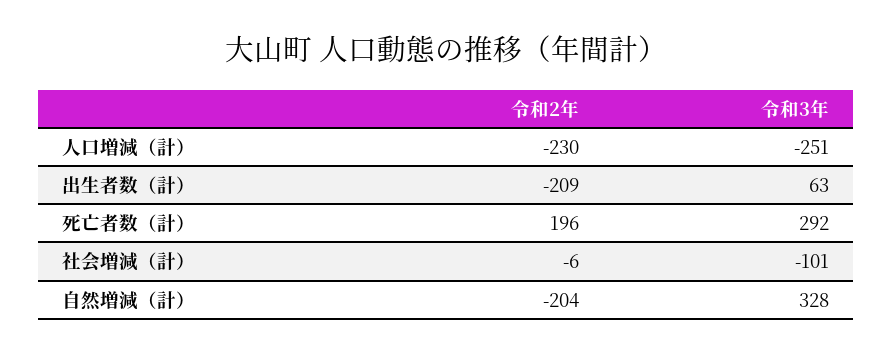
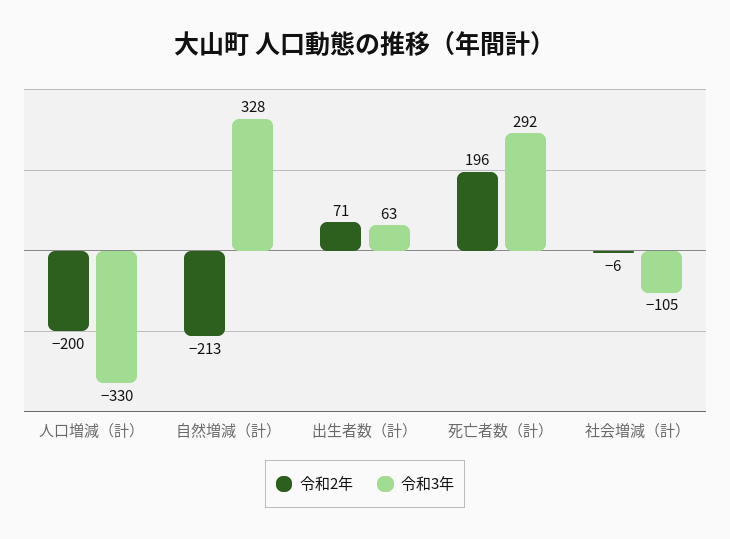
  {
    "令和2年": {
-     "人口増減（計）": -230,
+     "人口増減（計）": -200,
-     "出生者数（計）": -209,
+     "出生者数（計）": 71,
      "死亡者数（計）": 196,
      "社会増減（計）": -6,
-     "自然増減（計）": -204
+     "自然増減（計）": -213
    },
    "令和3年": {
-     "人口増減（計）": -251,
+     "人口増減（計）": -330,
      "出生者数（計）": 63,
      "死亡者数（計）": 292,
-     "社会増減（計）": -101,
+     "社会増減（計）": -105,
      "自然増減（計）": 328
    }
  }

